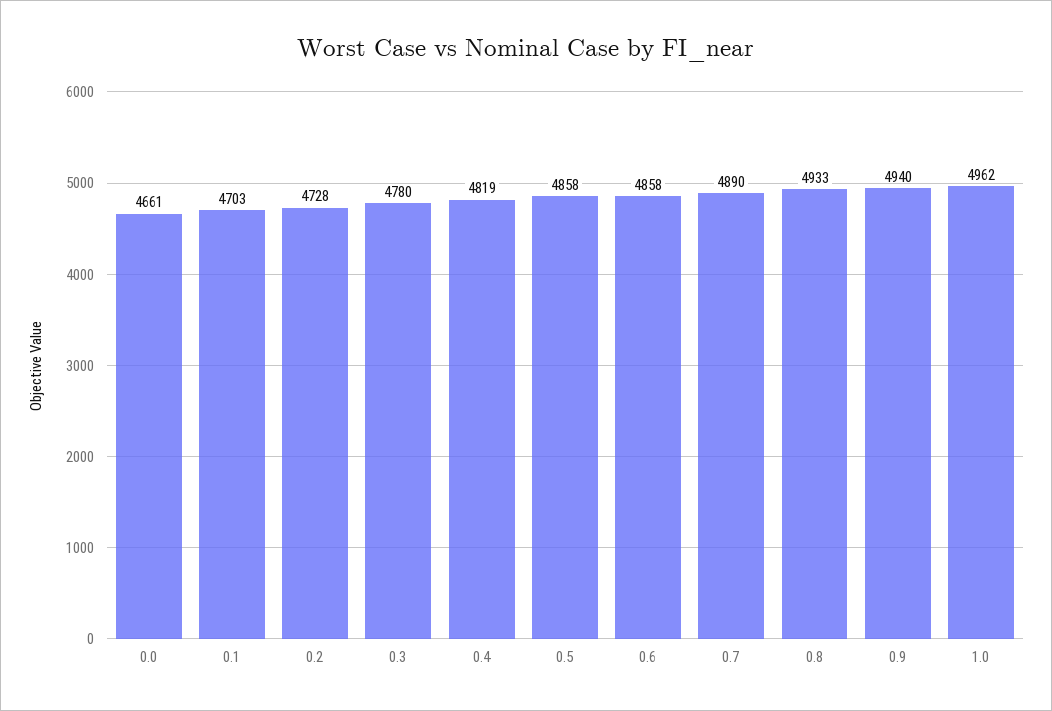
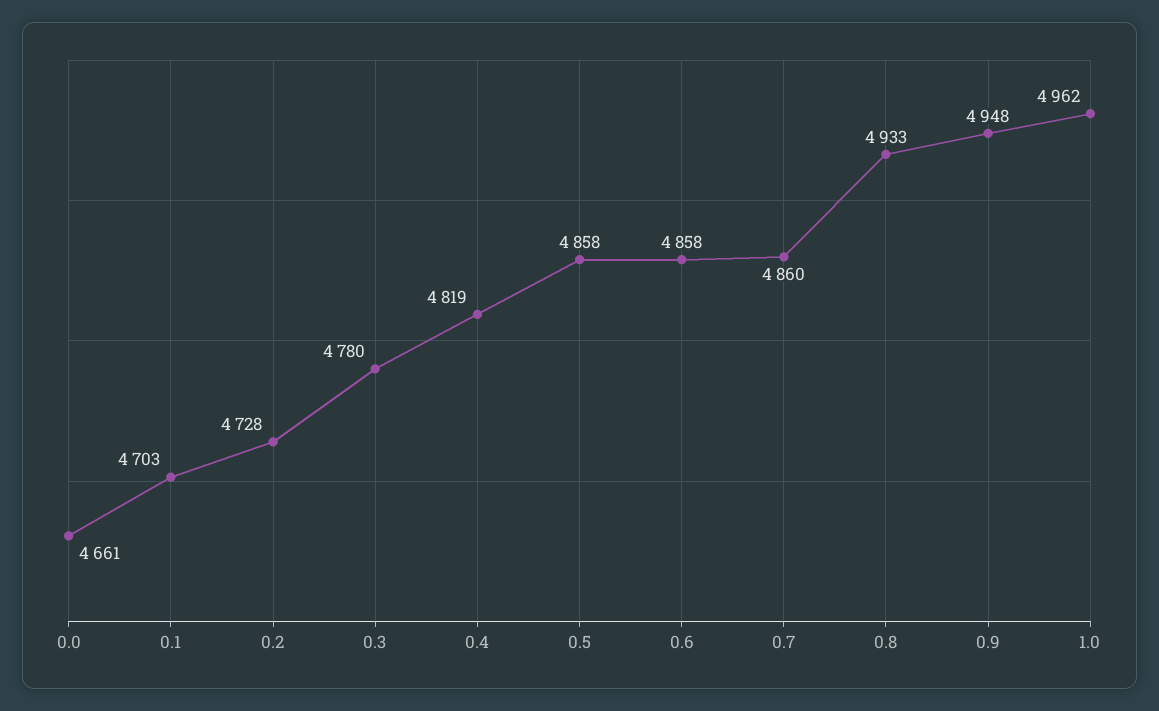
  {
    "0.0": 4661,
    "0.1": 4703,
    "0.2": 4728,
    "0.3": 4780,
    "0.4": 4819,
    "0.5": 4858,
    "0.6": 4858,
-   "0.7": 4890,
+   "0.7": 4860,
    "0.8": 4933,
-   "0.9": 4940,
+   "0.9": 4948,
    "1.0": 4962
  }

